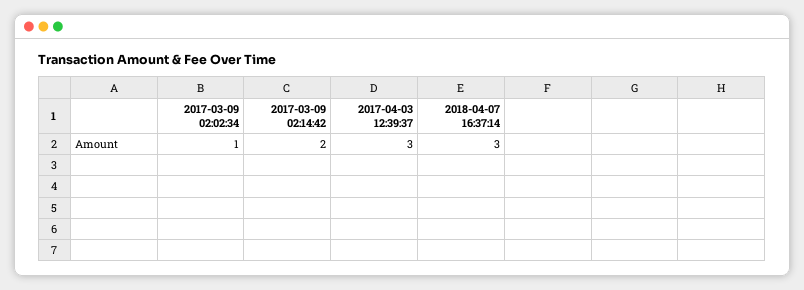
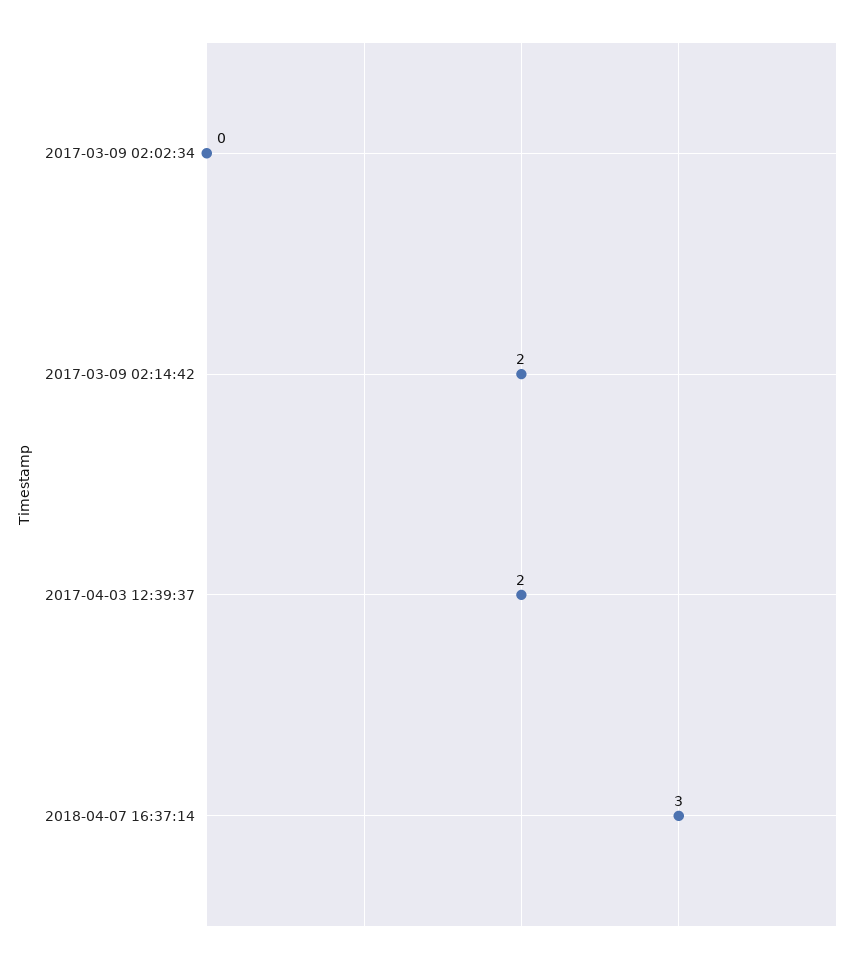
  {
-   "2017-03-09 02:02:34": 1,
+   "2017-03-09 02:02:34": 0,
    "2017-03-09 02:14:42": 2,
-   "2017-04-03 12:39:37": 3,
+   "2017-04-03 12:39:37": 2,
    "2018-04-07 16:37:14": 3
  }

